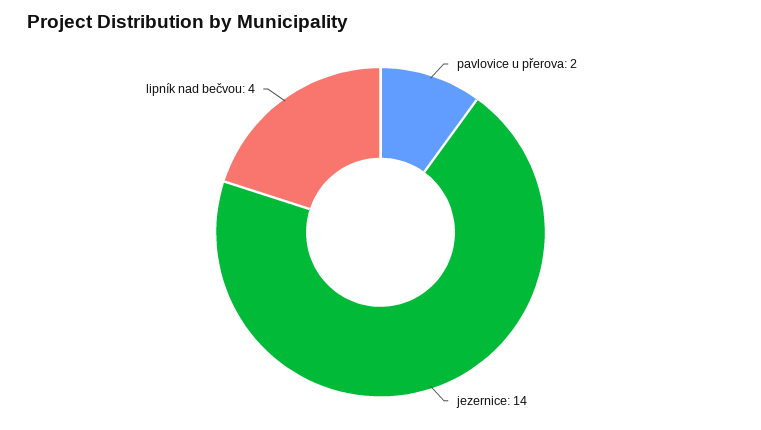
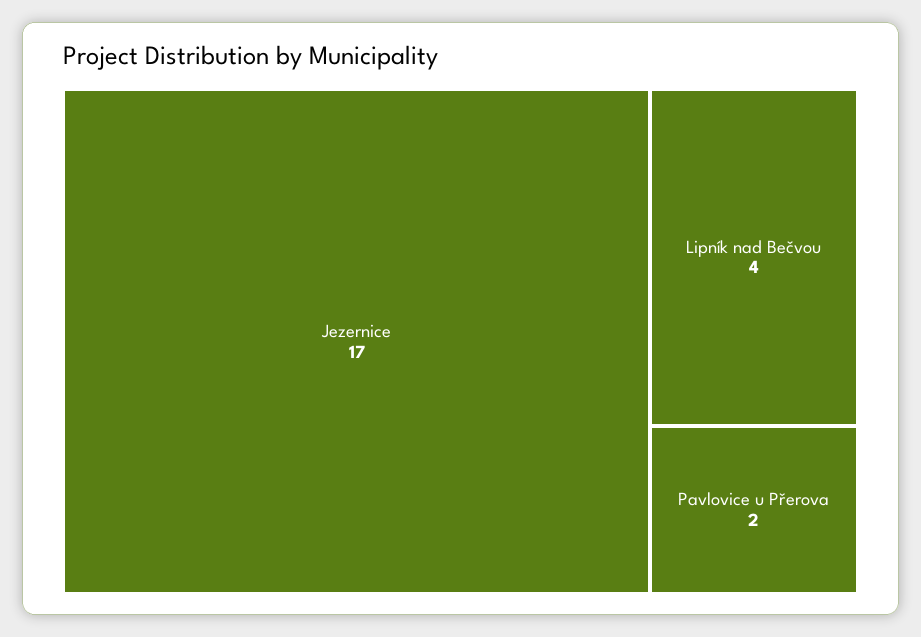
  {
    "pavlovice u přerova": 2,
-   "jezernice": 14,
+   "jezernice": 17,
    "lipník nad bečvou": 4
  }

